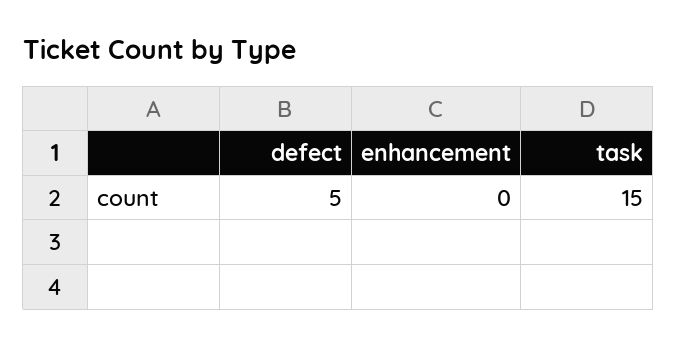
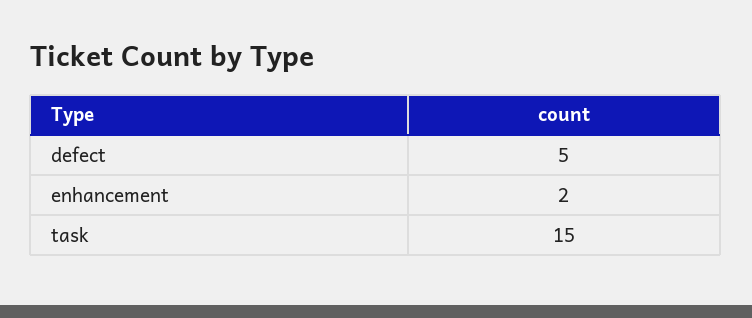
  {
    "defect": 5,
-   "enhancement": 0,
+   "enhancement": 2,
    "task": 15
  }

